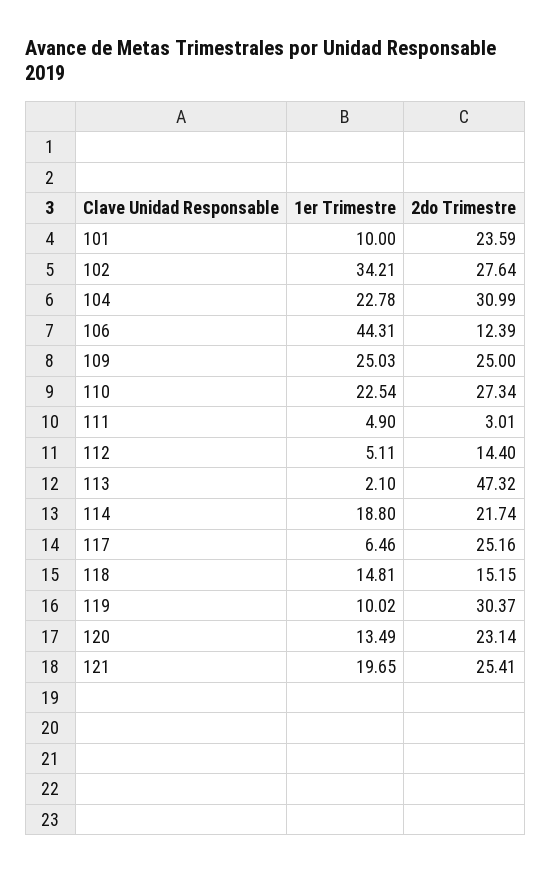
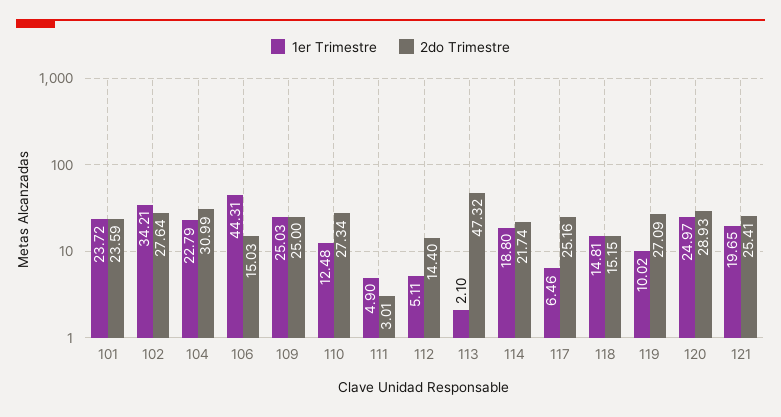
  {
    "1er Trimestre": {
-     "101": 10,
+     "101": 23.72,
      "102": 34.21,
-     "104": 22.78,
+     "104": 22.79,
      "106": 44.31,
      "109": 25.03,
-     "110": 22.54,
+     "110": 12.48,
      "111": 4.9,
      "112": 5.11,
      "113": 2.1,
      "114": 18.8,
      "117": 6.46,
      "118": 14.81,
      "119": 10.02,
-     "120": 13.49,
+     "120": 24.97,
      "121": 19.65
    },
    "2do Trimestre": {
      "101": 23.59,
      "102": 27.64,
      "104": 30.99,
-     "106": 12.39,
+     "106": 15.03,
      "109": 25,
      "110": 27.34,
      "111": 3.01,
      "112": 14.4,
      "113": 47.32,
      "114": 21.74,
      "117": 25.16,
      "118": 15.15,
-     "119": 30.37,
+     "119": 27.09,
-     "120": 23.14,
+     "120": 28.93,
      "121": 25.41
    }
  }

